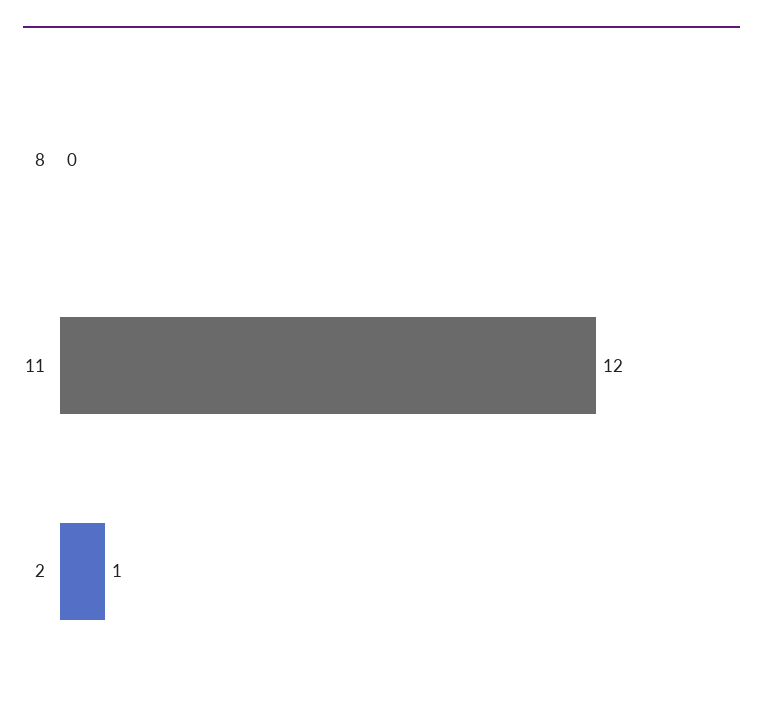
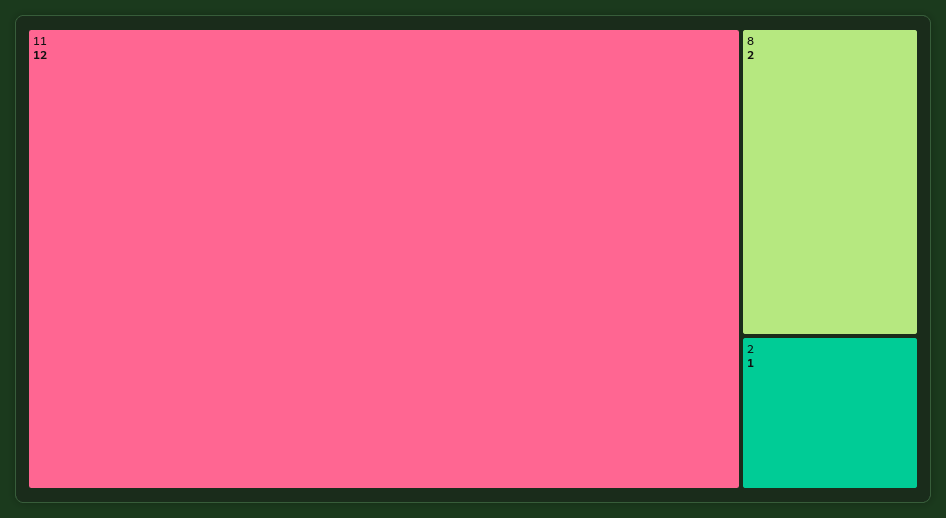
  {
-   "8": 0,
+   "8": 2,
    "11": 12,
    "2": 1
  }

